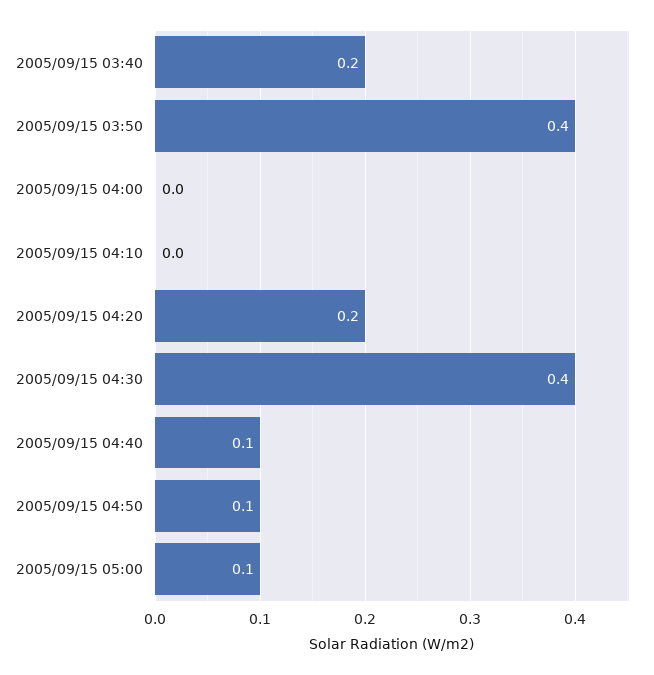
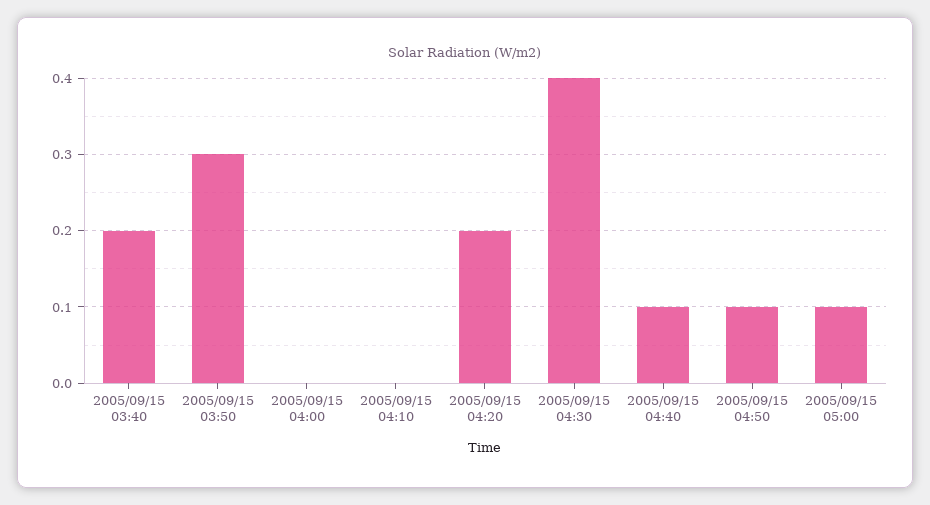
  {
    "2005/09/15 03:40": 0.2,
-   "2005/09/15 03:50": 0.4,
+   "2005/09/15 03:50": 0.3,
    "2005/09/15 04:00": 0,
    "2005/09/15 04:10": 0,
    "2005/09/15 04:20": 0.2,
    "2005/09/15 04:30": 0.4,
    "2005/09/15 04:40": 0.1,
    "2005/09/15 04:50": 0.1,
    "2005/09/15 05:00": 0.1
  }

